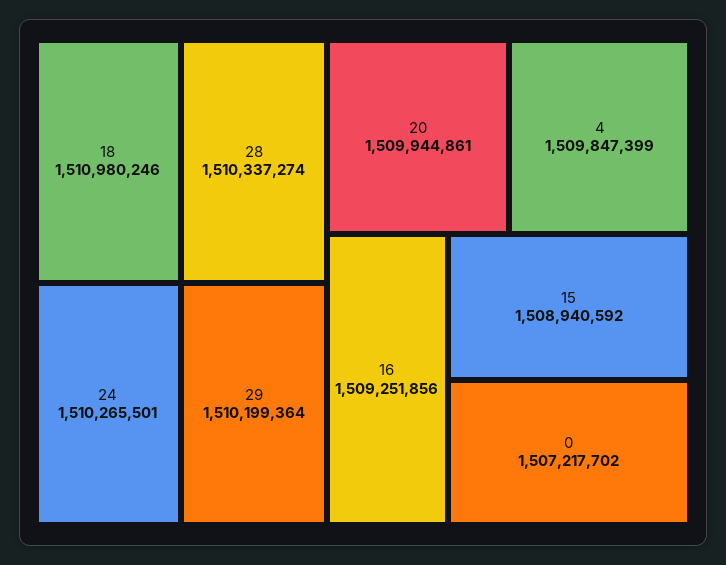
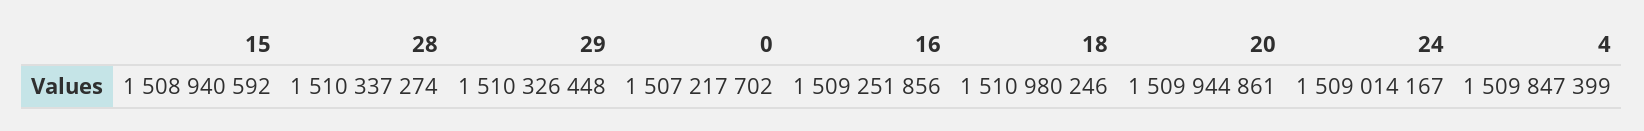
  {
    "18": 1510980246,
    "28": 1510337274,
-   "24": 1510265501,
+   "24": 1509014167,
-   "29": 1510199364,
+   "29": 1510326448,
    "20": 1509944861,
    "4": 1509847399,
    "16": 1509251856,
    "15": 1508940592,
    "0": 1507217702
  }

